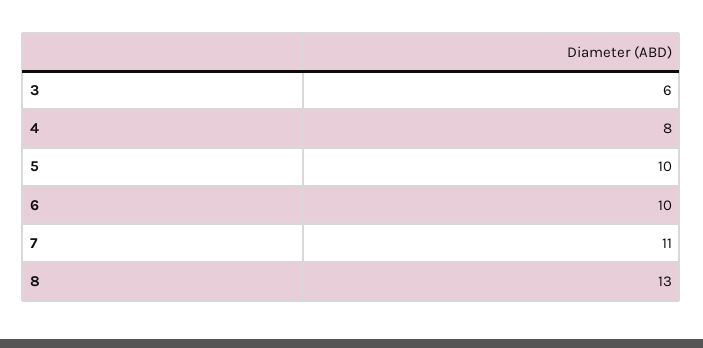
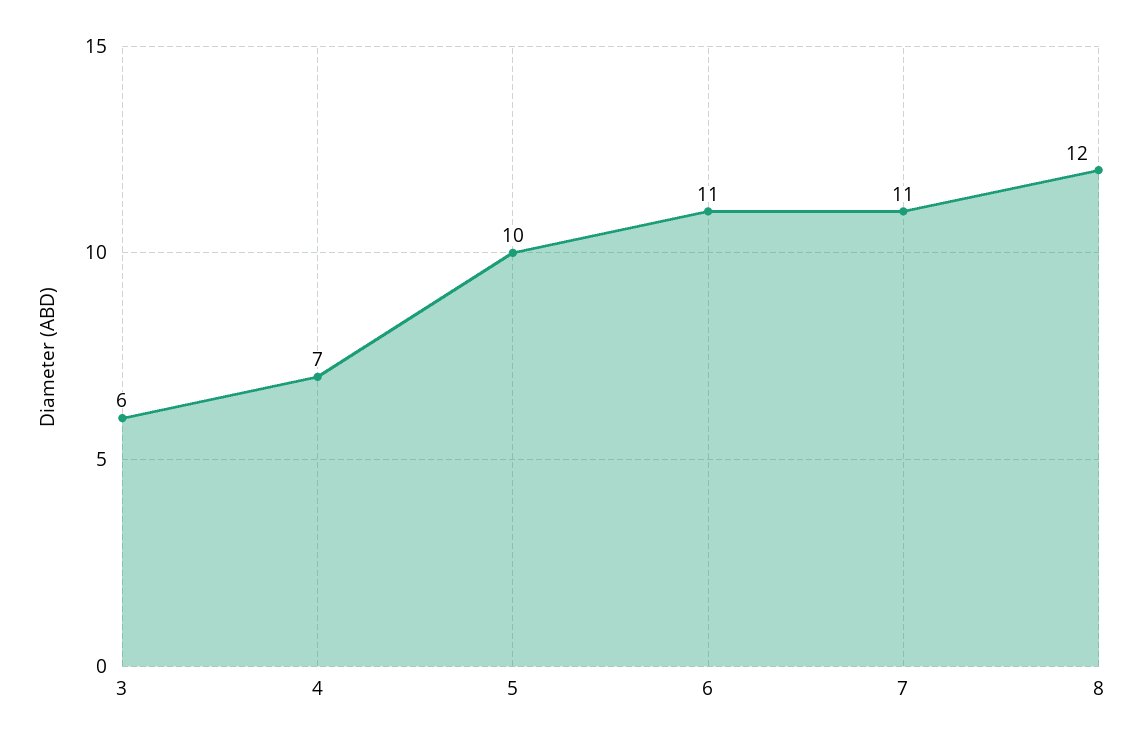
  {
    "3": 6,
-   "4": 8,
+   "4": 7,
    "5": 10,
-   "6": 10,
+   "6": 11,
    "7": 11,
-   "8": 13
+   "8": 12
  }

